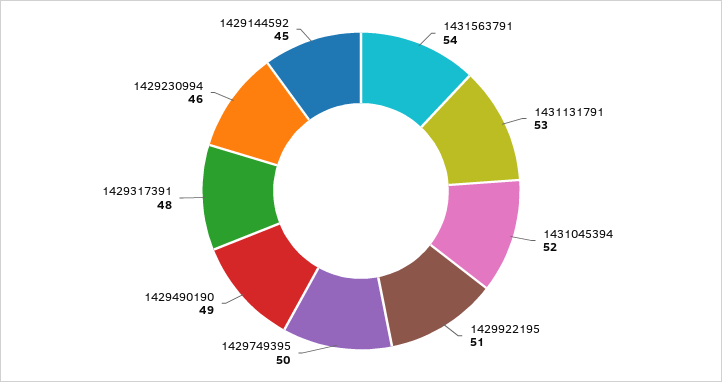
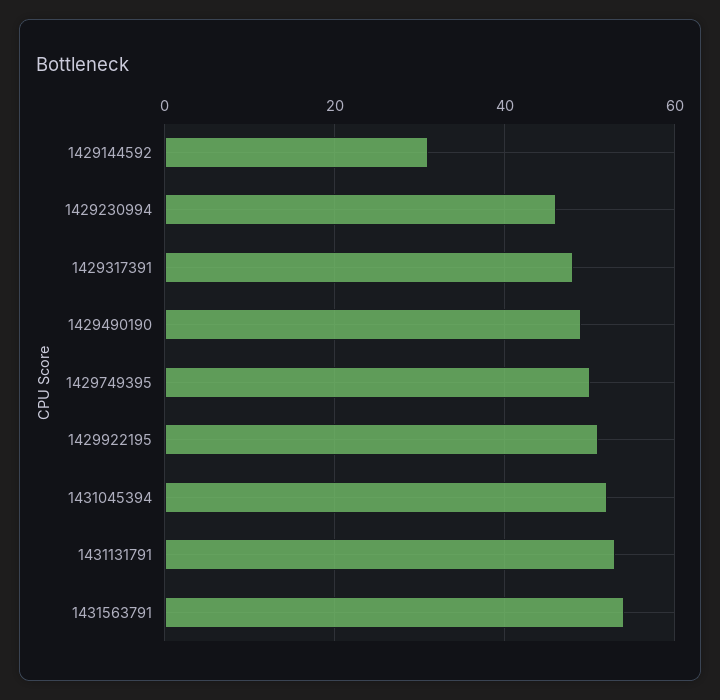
  {
    "1431563791": 54,
    "1431131791": 53,
    "1431045394": 52,
    "1429922195": 51,
    "1429749395": 50,
    "1429490190": 49,
    "1429317391": 48,
    "1429230994": 46,
-   "1429144592": 45
+   "1429144592": 30
  }

